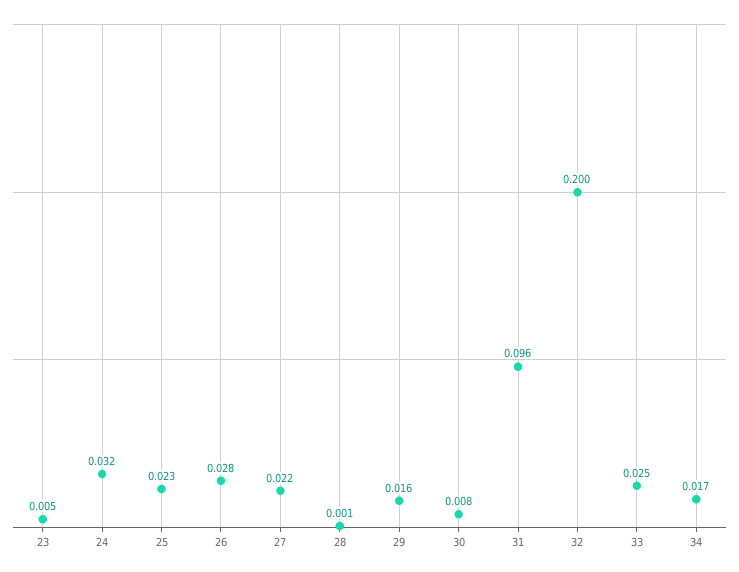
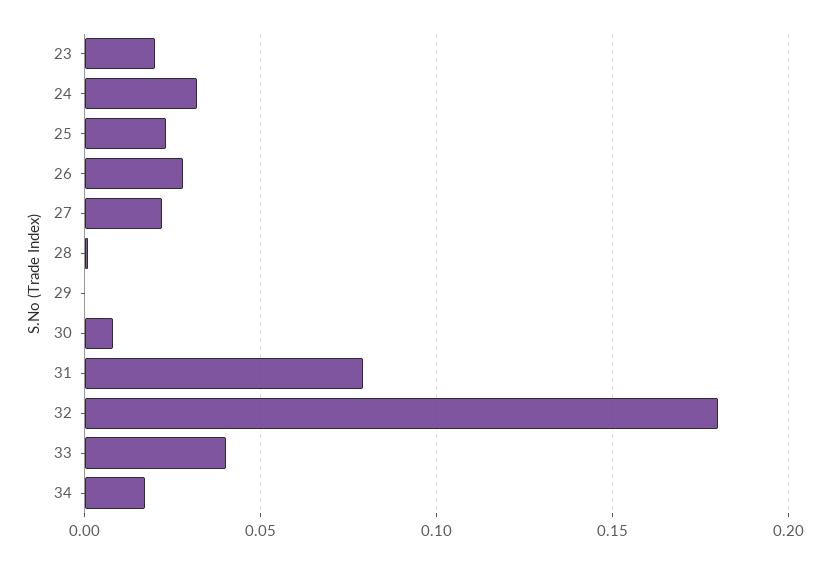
  {
-   "23": 0.005,
+   "23": 0.02,
    "24": 0.032,
    "25": 0.023,
    "26": 0.028,
    "27": 0.022,
    "28": 0.001,
-   "29": 0.016,
+   "29": 0,
    "30": 0.008,
-   "31": 0.096,
+   "31": 0.08,
-   "32": 0.2,
+   "32": 0.18,
-   "33": 0.025,
+   "33": 0.04,
    "34": 0.017
  }

